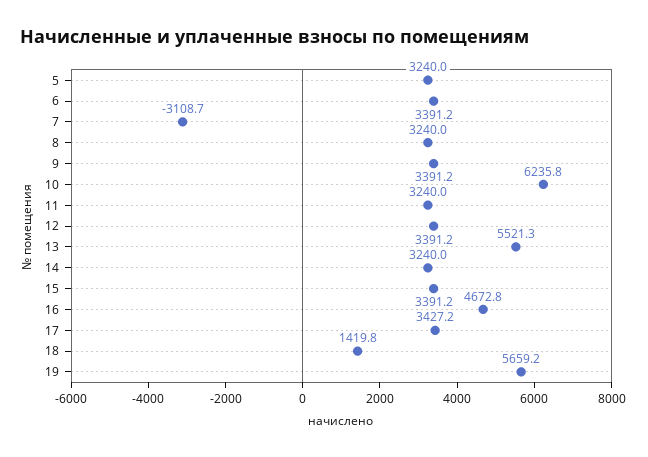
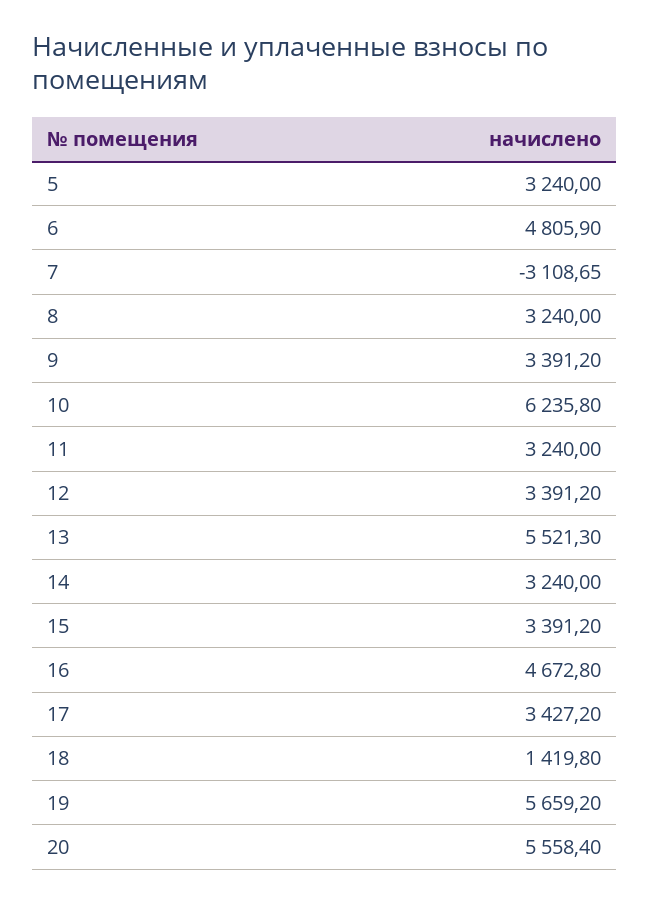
  {
    "5": 3240,
-   "6": 3391.2,
+   "6": 4805.9,
    "7": -3108.65,
    "8": 3240,
    "9": 3391.2,
    "10": 6235.8,
    "11": 3240,
    "12": 3391.2,
    "13": 5521.3,
    "14": 3240,
    "15": 3391.2,
    "16": 4672.8,
    "17": 3427.2,
    "18": 1419.8,
-   "19": 5659.2
+   "19": 5659.2,
+   "20": 5558.4
  }

